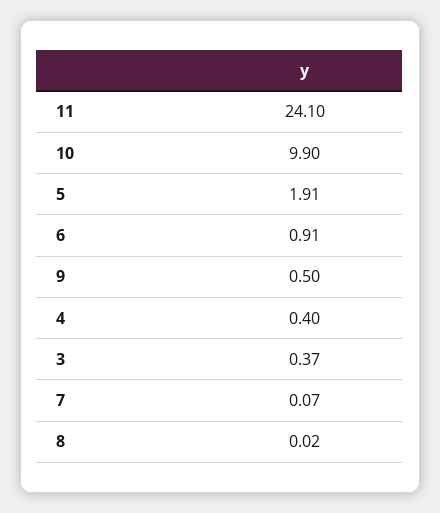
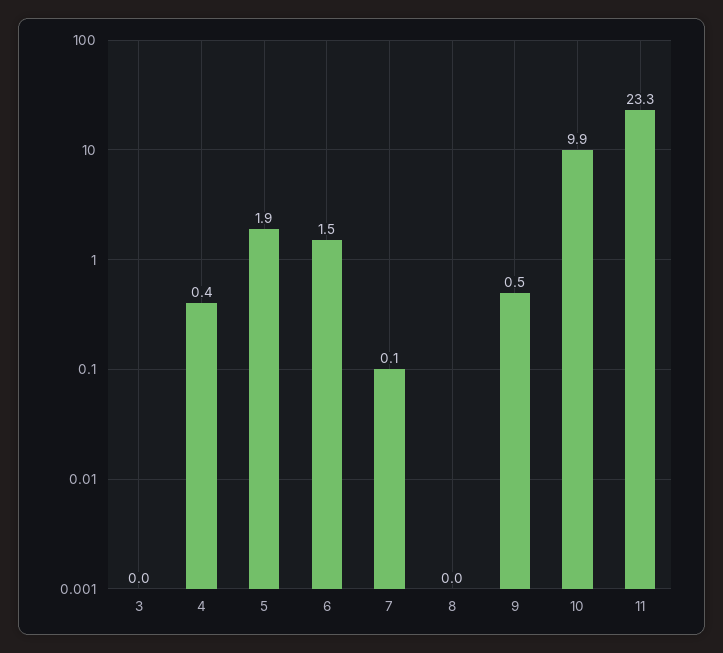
  {
-   "11": 24.1,
+   "11": 23.3,
    "10": 9.9,
    "5": 1.91,
-   "6": 0.91,
+   "6": 1.5,
    "9": 0.5,
    "4": 0.4,
-   "3": 0.37,
+   "3": 0,
    "7": 0.07,
    "8": 0.02
  }

